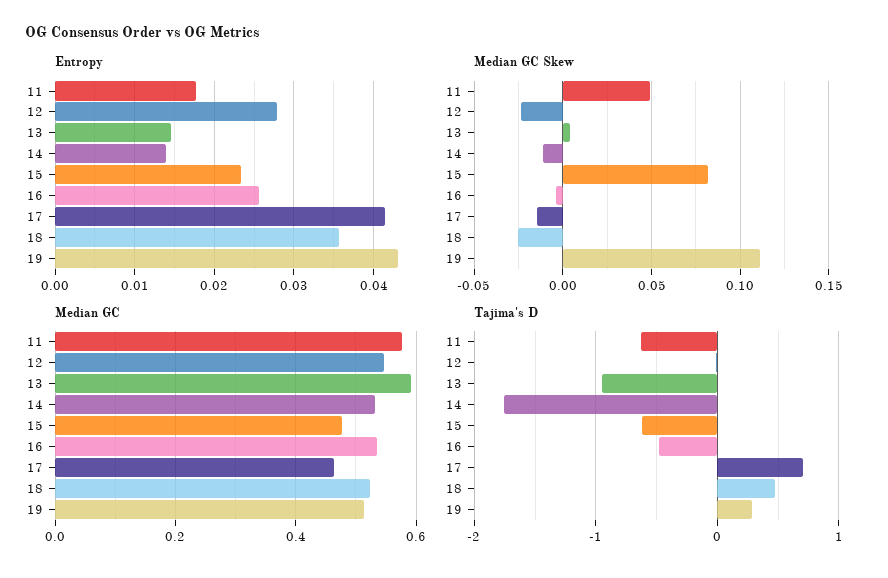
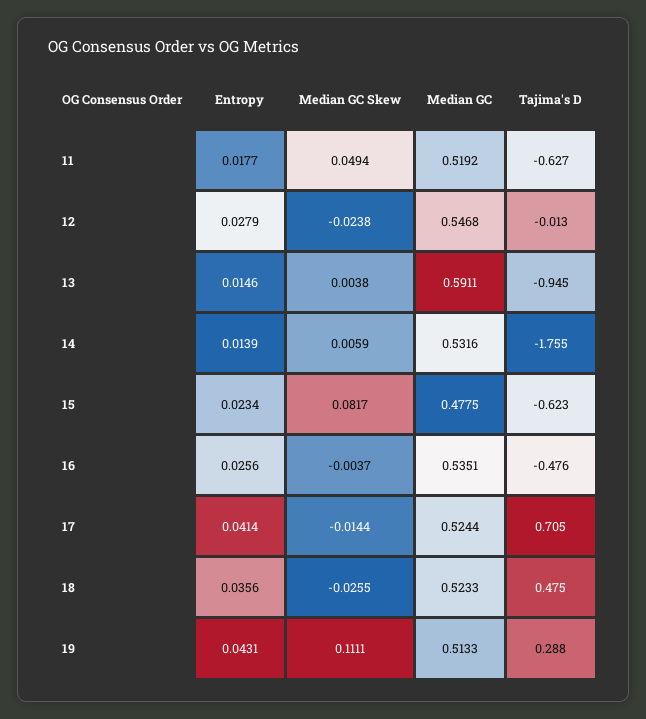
  {
    "Entropy": {
      "11": 0.0177,
      "12": 0.0279,
      "13": 0.0146,
      "14": 0.0139,
      "15": 0.0234,
      "16": 0.0256,
      "17": 0.0414,
      "18": 0.0356,
      "19": 0.0431
    },
    "Median GC Skew": {
      "11": 0.0494,
      "12": -0.0238,
      "13": 0.0038,
-     "14": -0.01,
+     "14": 0.0059,
      "15": 0.0817,
      "16": -0.0037,
      "17": -0.0144,
      "18": -0.0255,
      "19": 0.1111
    },
    "Median GC": {
-     "11": 0.58,
+     "11": 0.5192,
      "12": 0.5468,
      "13": 0.5911,
      "14": 0.5316,
      "15": 0.4775,
      "16": 0.5351,
-     "17": 0.46,
+     "17": 0.5244,
      "18": 0.5233,
      "19": 0.5133
    },
    "Tajima's D": {
      "11": -0.627,
      "12": -0.013,
      "13": -0.945,
      "14": -1.755,
      "15": -0.623,
      "16": -0.476,
      "17": 0.705,
      "18": 0.475,
      "19": 0.288
    }
  }

